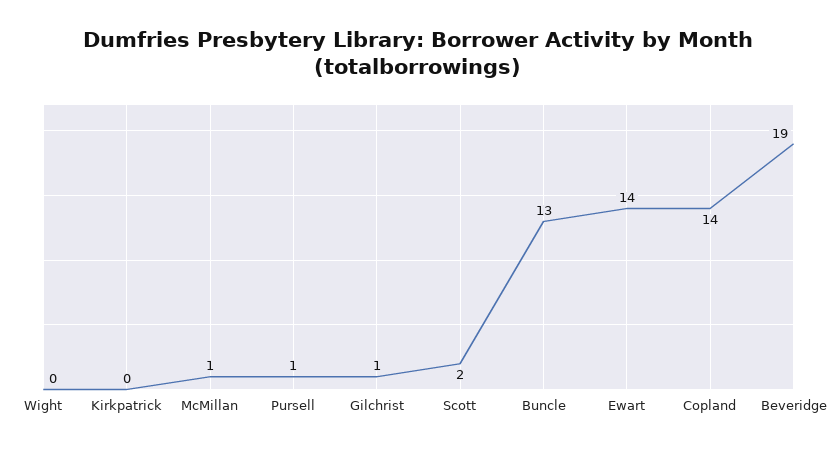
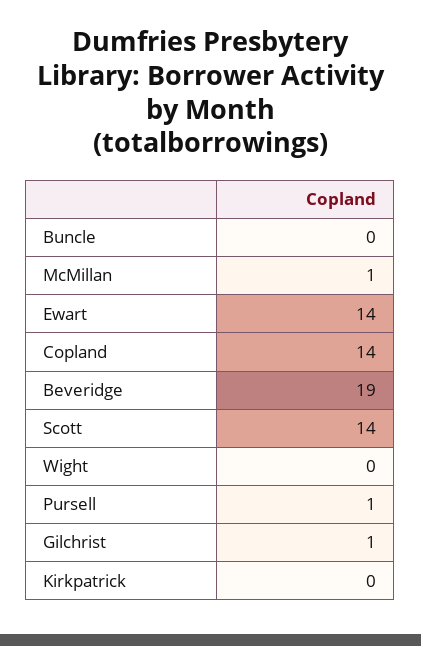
  {
    "Wight": 0,
    "Kirkpatrick": 0,
    "McMillan": 1,
    "Pursell": 1,
    "Gilchrist": 1,
-   "Scott": 2,
+   "Scott": 14,
-   "Buncle": 13,
+   "Buncle": 0,
    "Ewart": 14,
    "Copland": 14,
    "Beveridge": 19
  }

